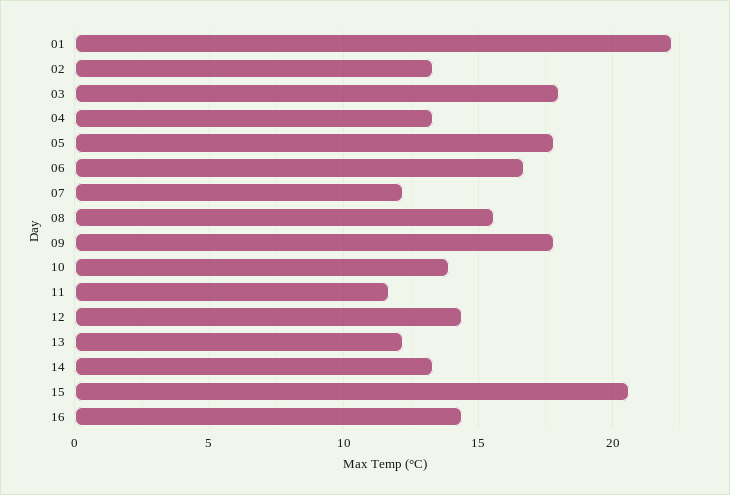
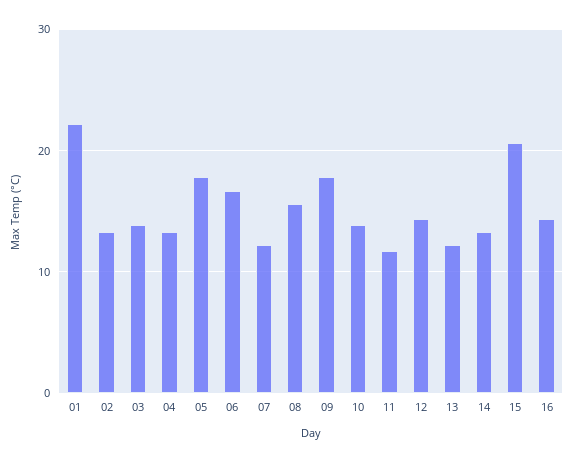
  {
    "01": 22,
    "02": 13.5,
-   "03": 18,
+   "03": 14,
    "04": 13.5,
    "05": 18,
    "06": 16.5,
    "07": 12,
    "08": 15.5,
    "09": 18,
    "10": 14,
    "11": 11.5,
    "12": 14.5,
    "13": 12,
    "14": 13.5,
    "15": 20.5,
    "16": 14.5
  }

